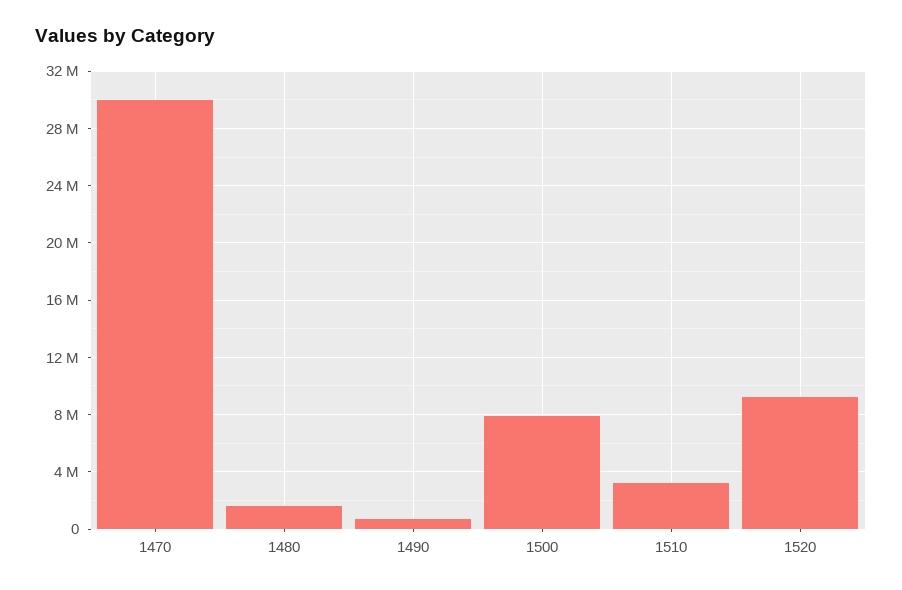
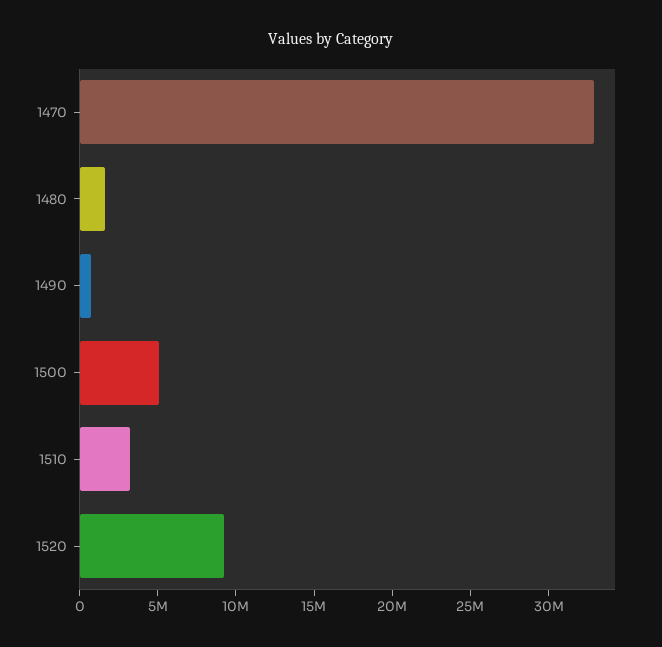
  {
-   "1470": 30000000,
+   "1470": 33000000,
    "1480": 1500000,
    "1490": 500000,
-   "1500": 8000000,
+   "1500": 5000000,
    "1510": 3000000,
    "1520": 9000000
  }

